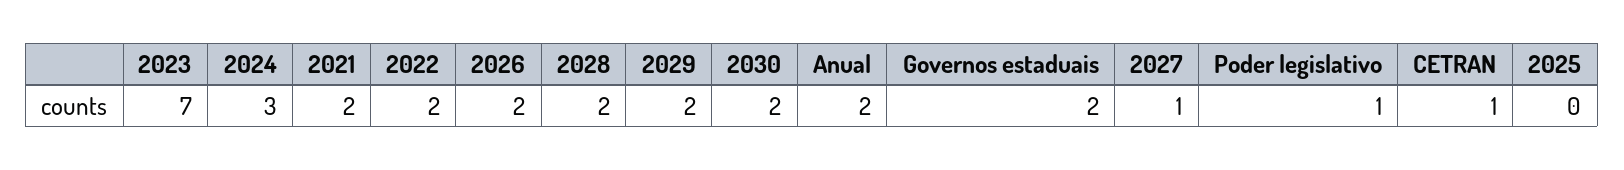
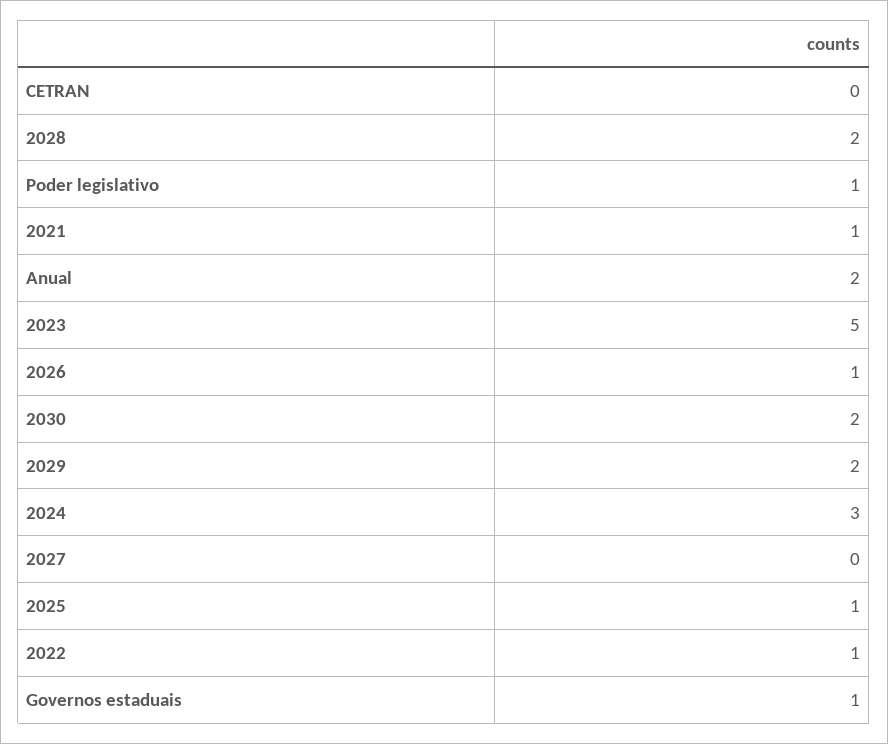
  {
-   "2023": 7,
+   "2023": 5,
    "2024": 3,
-   "2021": 2,
+   "2021": 1,
-   "2022": 2,
+   "2022": 1,
-   "2026": 2,
+   "2026": 1,
    "2028": 2,
    "2029": 2,
    "2030": 2,
    "Anual": 2,
-   "Governos estaduais": 2,
+   "Governos estaduais": 1,
-   "2027": 1,
+   "2027": 0,
    "Poder legislativo": 1,
-   "CETRAN": 1,
+   "CETRAN": 0,
-   "2025": 0
+   "2025": 1
  }

